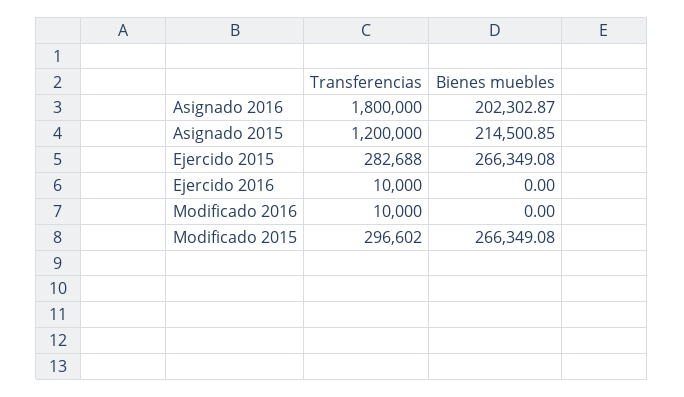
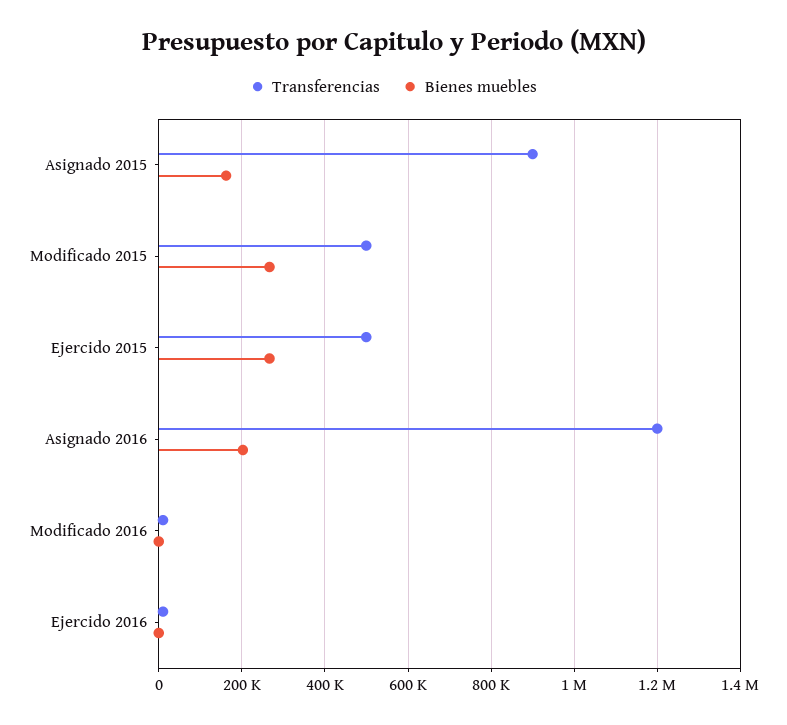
  {
    "Transferencias": {
-     "Asignado 2016": 1800000,
+     "Asignado 2016": 1200000,
-     "Asignado 2015": 1200000,
+     "Asignado 2015": 900000,
-     "Ejercido 2015": 282688,
+     "Ejercido 2015": 500000,
      "Ejercido 2016": 10000,
      "Modificado 2016": 10000,
-     "Modificado 2015": 296602
+     "Modificado 2015": 500000
    },
    "Bienes muebles": {
      "Asignado 2016": 202302.87,
-     "Asignado 2015": 214500.85,
+     "Asignado 2015": 160000,
      "Ejercido 2015": 266349.08,
      "Ejercido 2016": 0,
      "Modificado 2016": 0,
      "Modificado 2015": 266349.08
    }
  }

